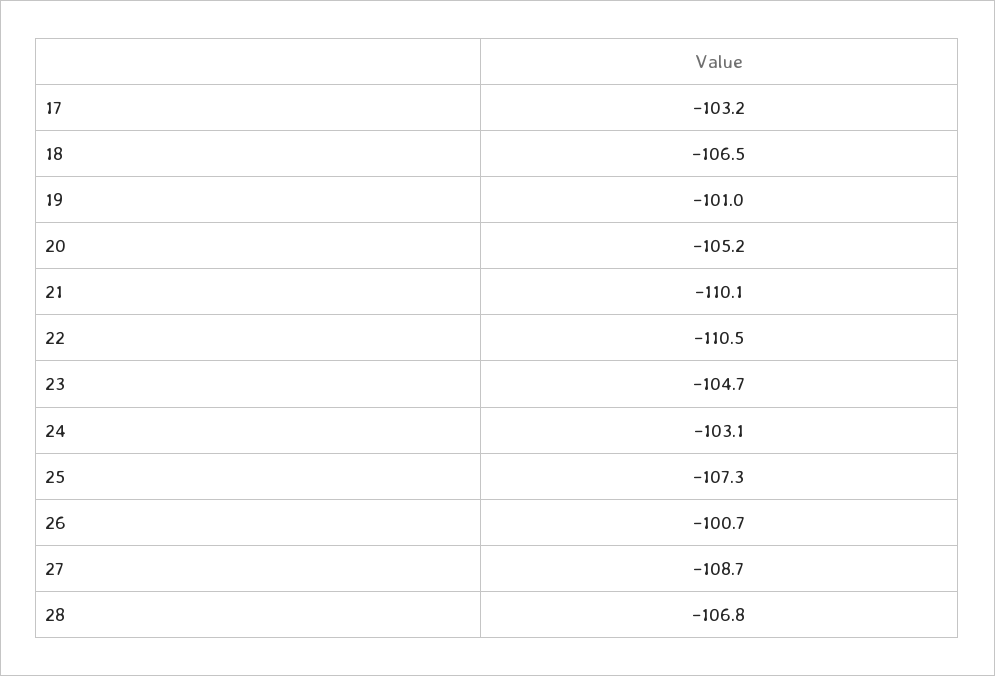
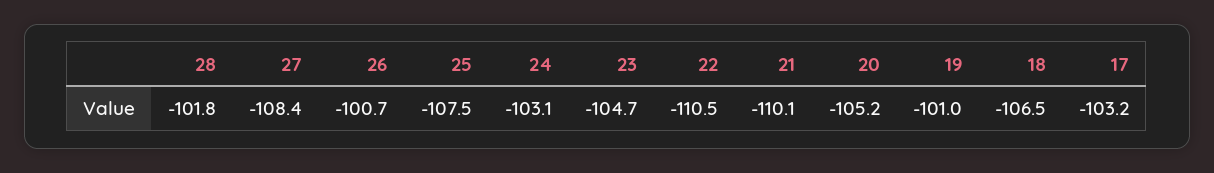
  {
    "17": -103.2,
    "18": -106.5,
    "19": -101,
    "20": -105.2,
    "21": -110.1,
    "22": -110.5,
    "23": -104.7,
    "24": -103.1,
-   "25": -107.3,
+   "25": -107.5,
    "26": -100.7,
-   "27": -108.7,
+   "27": -108.4,
-   "28": -106.8
+   "28": -101.8
  }

